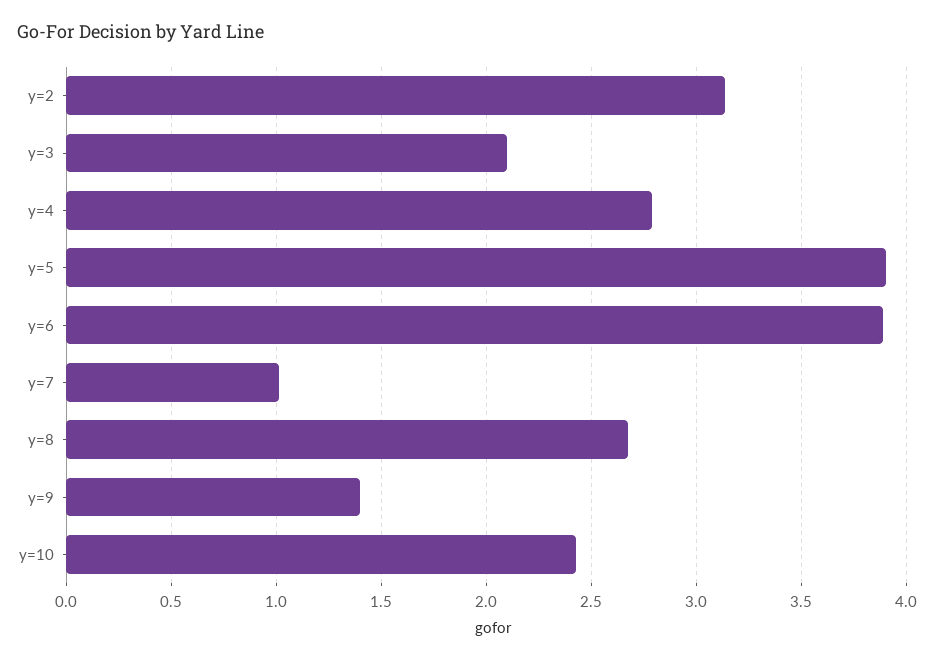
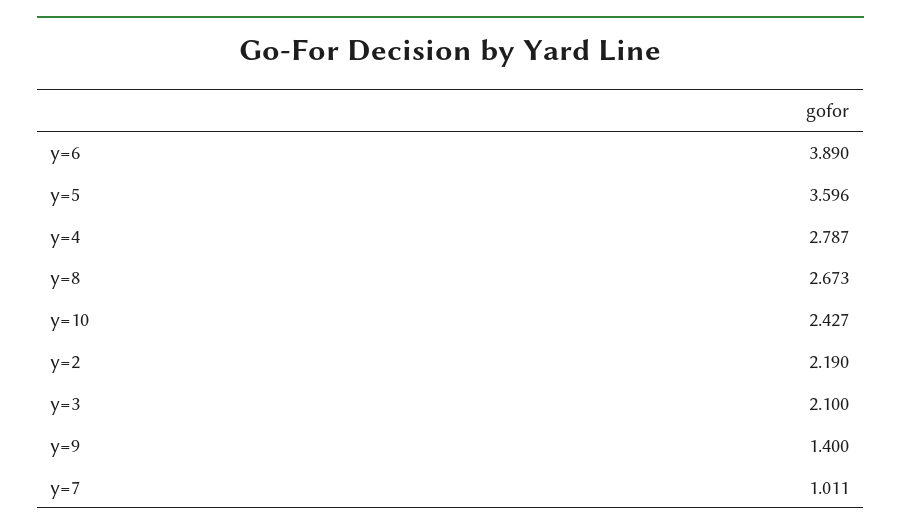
  {
-   "y=2": 3.15,
+   "y=2": 2.19,
    "y=3": 2.1,
    "y=4": 2.787,
-   "y=5": 3.9,
+   "y=5": 3.596,
    "y=6": 3.89,
    "y=7": 1.011,
    "y=8": 2.673,
    "y=9": 1.4,
    "y=10": 2.427
  }

